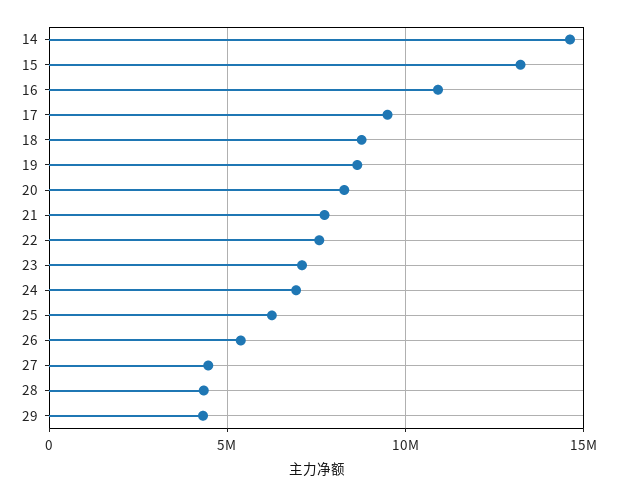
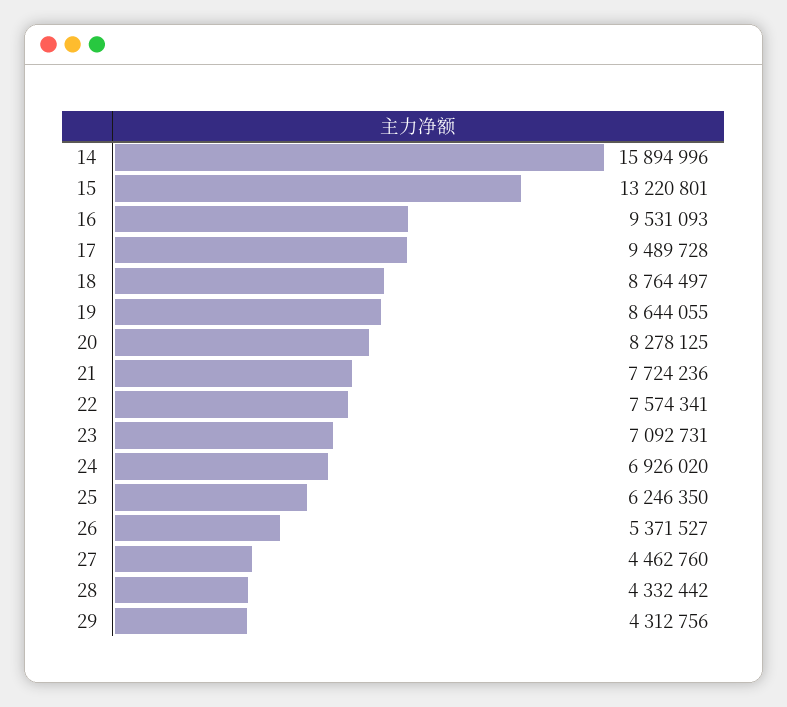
  {
-   "14": 14500000,
+   "14": 15894996,
    "15": 13220801,
-   "16": 11000000,
+   "16": 9531093,
    "17": 9489728,
    "18": 8764497,
    "19": 8644055,
    "20": 8278125,
    "21": 7724236,
    "22": 7574341,
    "23": 7092731,
    "24": 6926020,
    "25": 6246350,
    "26": 5371527,
    "27": 4462760,
    "28": 4332442,
    "29": 4312756
  }

